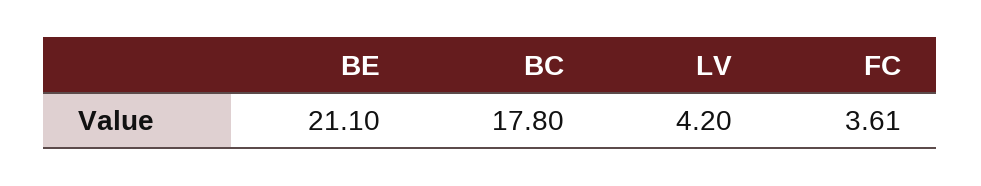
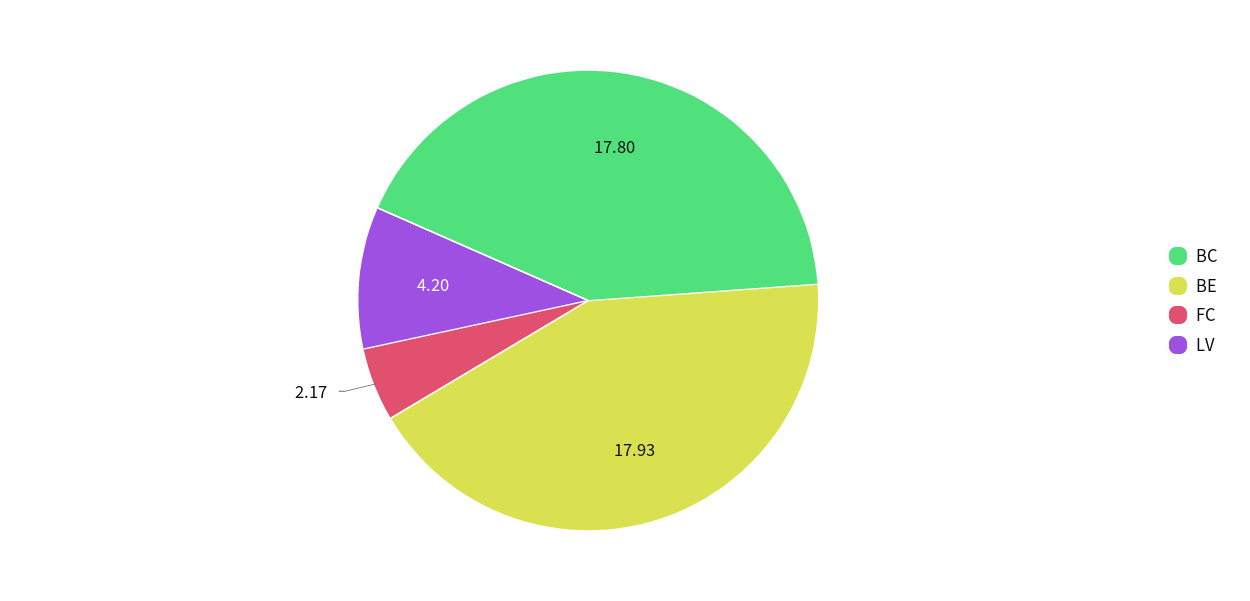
  {
-   "BE": 21.1,
+   "BE": 17.93,
    "BC": 17.8,
    "LV": 4.2,
-   "FC": 3.61
+   "FC": 2.17
  }

